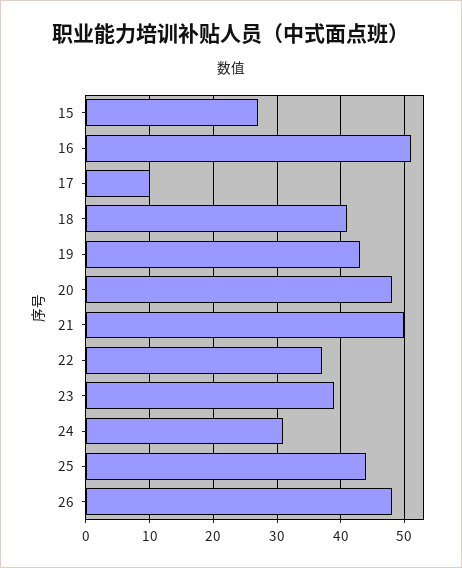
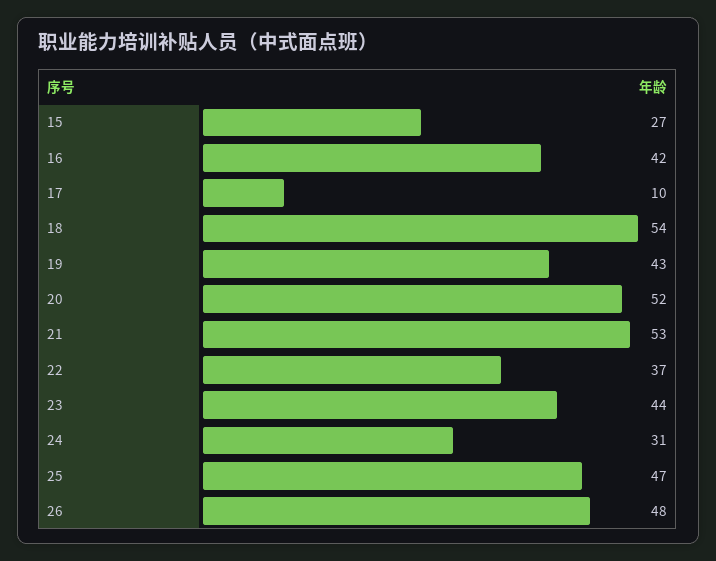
  {
    "15": 27,
-   "16": 51,
+   "16": 42,
    "17": 10,
-   "18": 41,
+   "18": 54,
    "19": 43,
-   "20": 48,
+   "20": 52,
-   "21": 50,
+   "21": 53,
    "22": 37,
-   "23": 39,
+   "23": 44,
    "24": 31,
-   "25": 44,
+   "25": 47,
    "26": 48
  }

